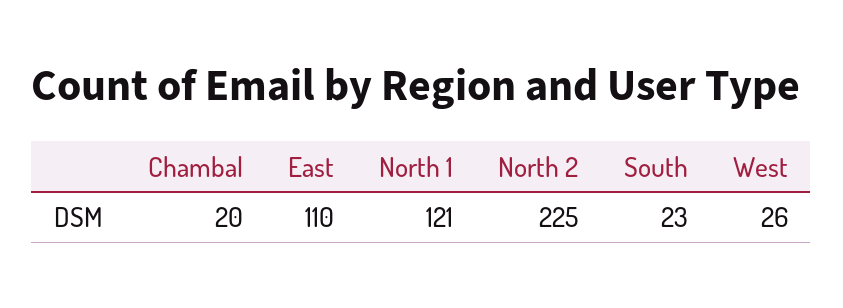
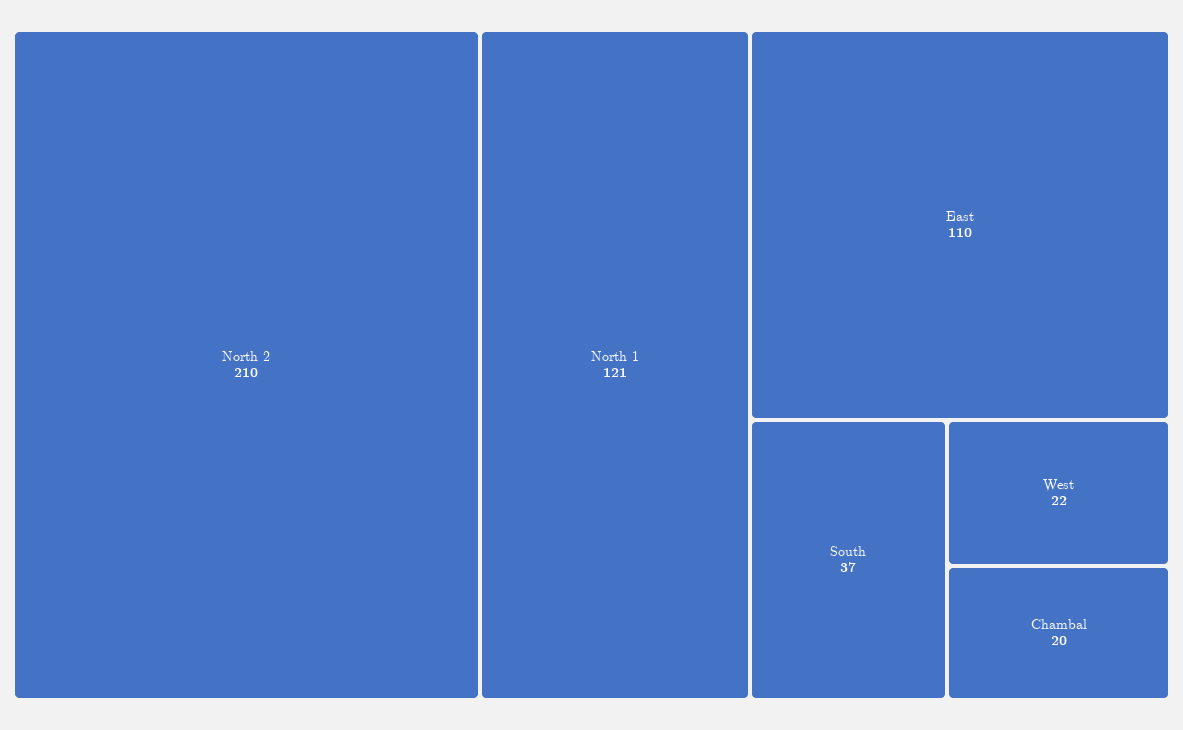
  {
    "Chambal": 20,
    "East": 110,
    "North 1": 121,
-   "North 2": 225,
+   "North 2": 210,
-   "South": 23,
+   "South": 37,
-   "West": 26
+   "West": 22
  }

